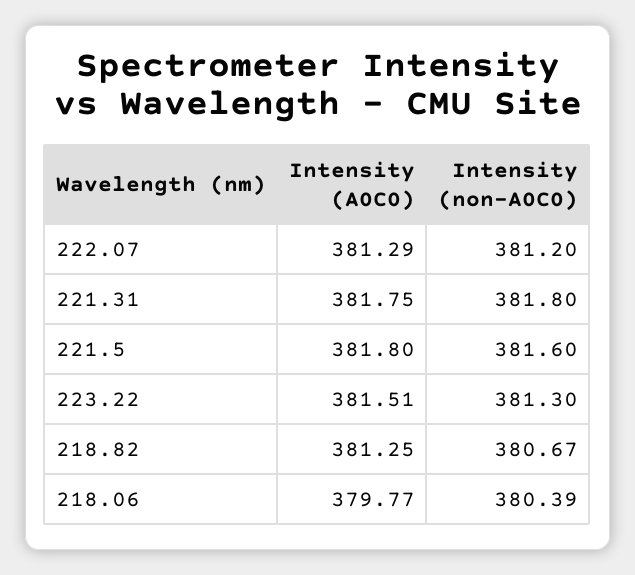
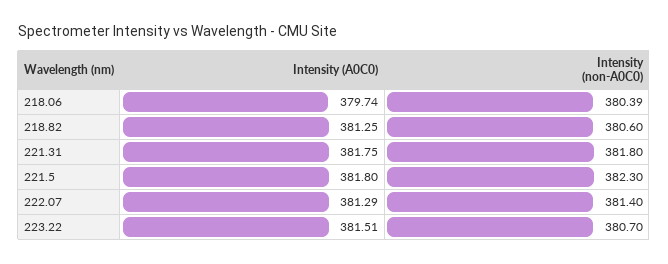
  {
    "Intensity (A0C0)": {
      "222.07": 381.29,
      "221.31": 381.75,
      "221.5": 381.8,
      "223.22": 381.51,
      "218.82": 381.25,
-     "218.06": 379.77
+     "218.06": 379.74
    },
    "Intensity (non-A0C0)": {
-     "222.07": 381.2,
+     "222.07": 381.4,
      "221.31": 381.8,
-     "221.5": 381.6,
+     "221.5": 382.3,
-     "223.22": 381.3,
+     "223.22": 380.7,
-     "218.82": 380.67,
+     "218.82": 380.6,
      "218.06": 380.39
    }
  }

